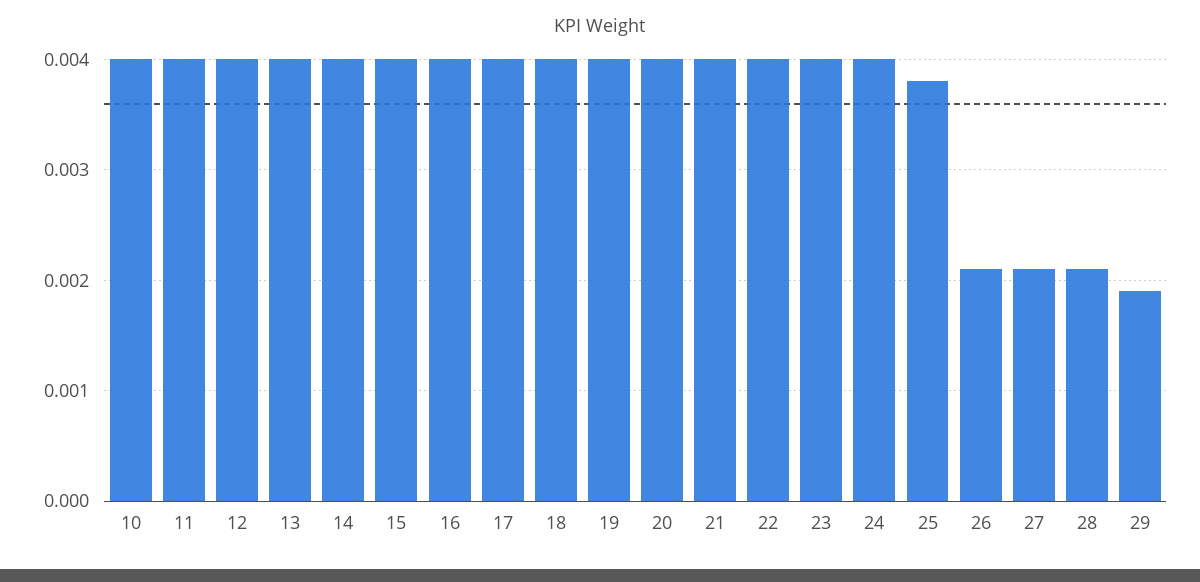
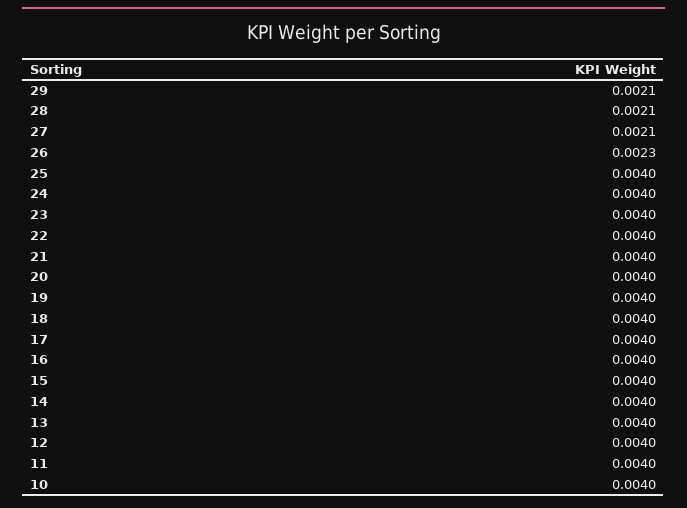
  {
    "10": 0.004,
    "11": 0.004,
    "12": 0.004,
    "13": 0.004,
    "14": 0.004,
    "15": 0.004,
    "16": 0.004,
    "17": 0.004,
    "18": 0.004,
    "19": 0.004,
    "20": 0.004,
    "21": 0.004,
    "22": 0.004,
    "23": 0.004,
    "24": 0.004,
-   "25": 0.0038,
+   "25": 0.004,
-   "26": 0.0021,
+   "26": 0.0023,
    "27": 0.0021,
    "28": 0.0021,
-   "29": 0.0019
+   "29": 0.0021
  }

